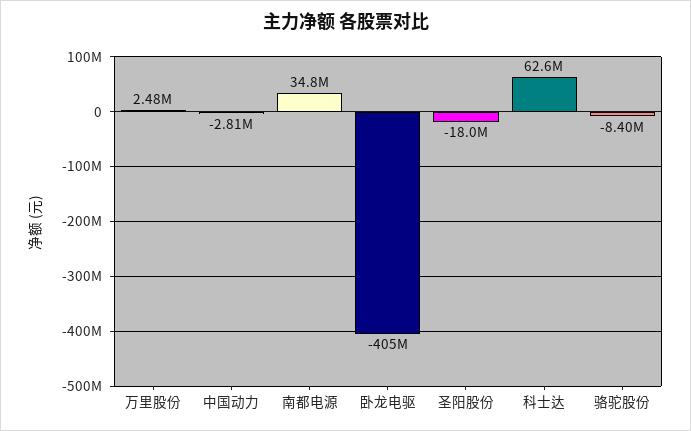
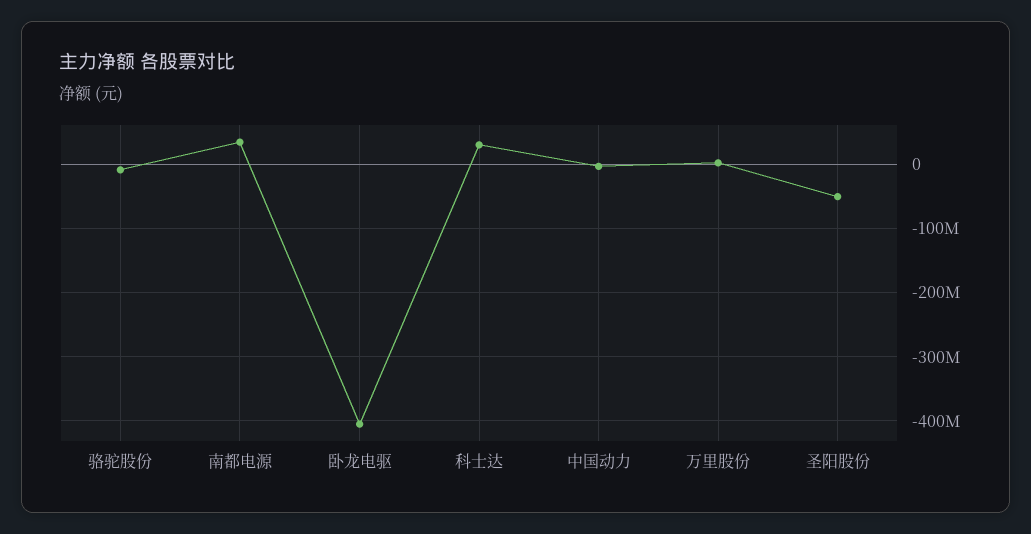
  {
    "万里股份": 2480000,
    "中国动力": -2810000,
    "南都电源": 34800000,
    "卧龙电驱": -405000000,
-   "圣阳股份": -18000000,
+   "圣阳股份": -50000000,
-   "科士达": 62600000,
+   "科士达": 30000000,
    "骆驼股份": -8400000
  }

